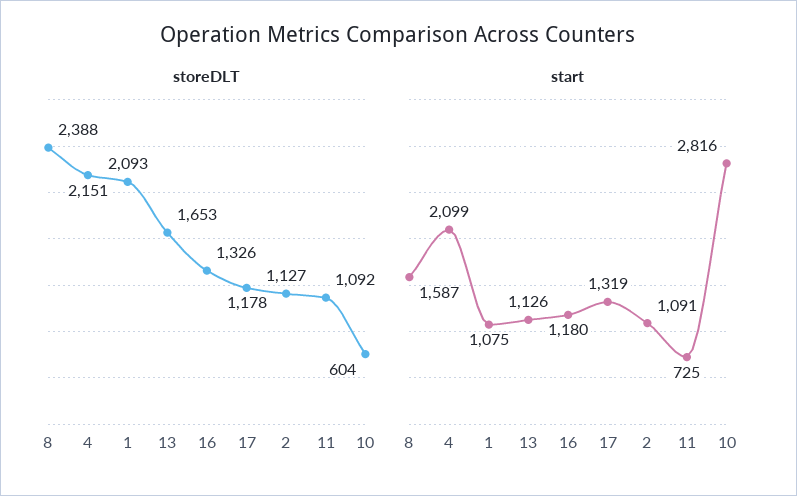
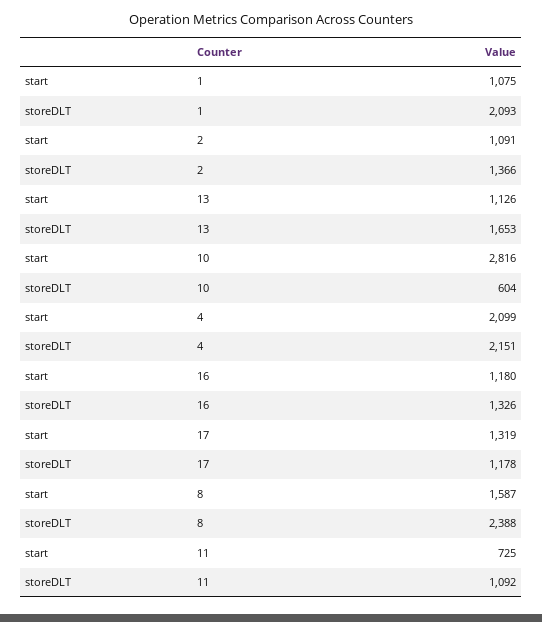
  {
    "storeDLT": {
      "8": 2388,
      "4": 2151,
      "1": 2093,
      "13": 1653,
      "16": 1326,
      "17": 1178,
-     "2": 1127,
+     "2": 1366,
      "11": 1092,
      "10": 604
    },
    "start": {
      "8": 1587,
      "4": 2099,
      "1": 1075,
      "13": 1126,
      "16": 1180,
      "17": 1319,
      "2": 1091,
      "11": 725,
      "10": 2816
    }
  }

